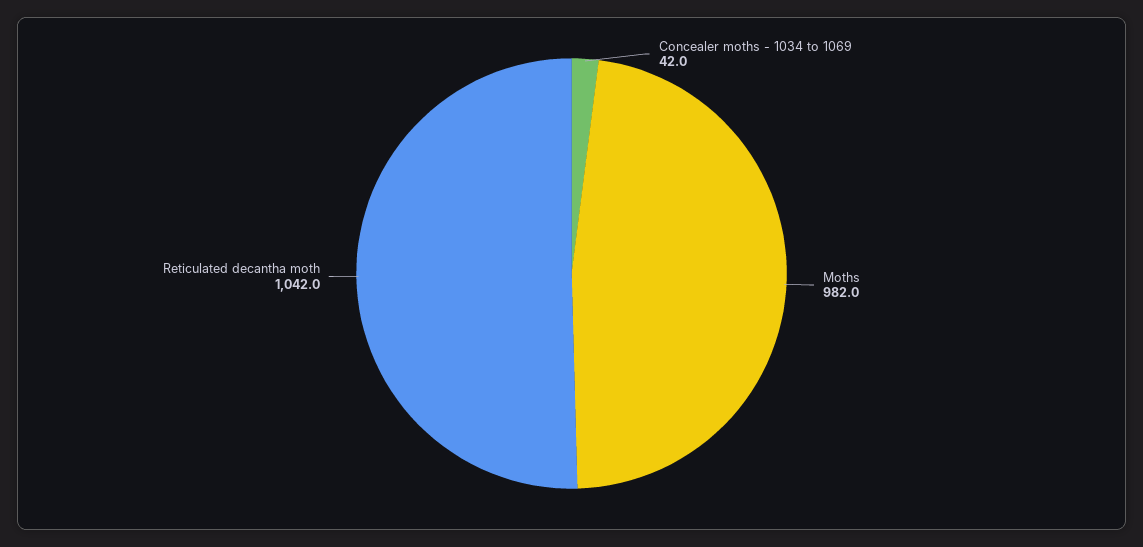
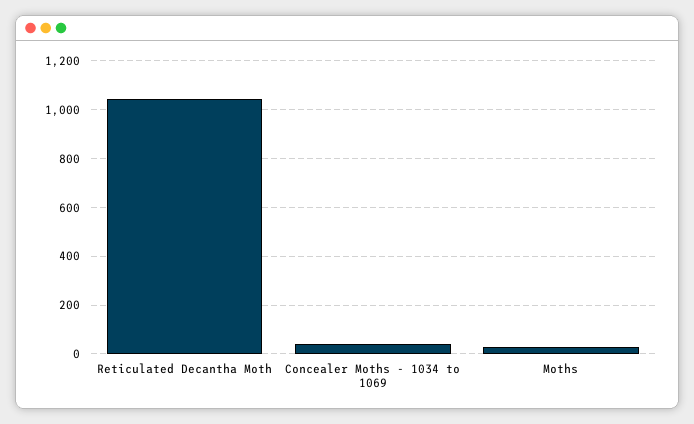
  {
    "Concealer moths - 1034 to 1069": 42,
-   "Moths": 982,
+   "Moths": 25,
    "Reticulated decantha moth": 1042
  }

